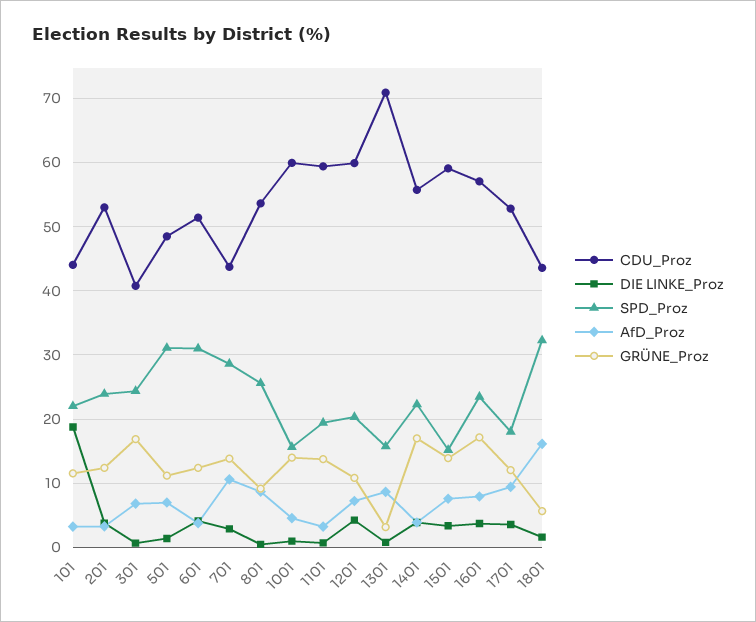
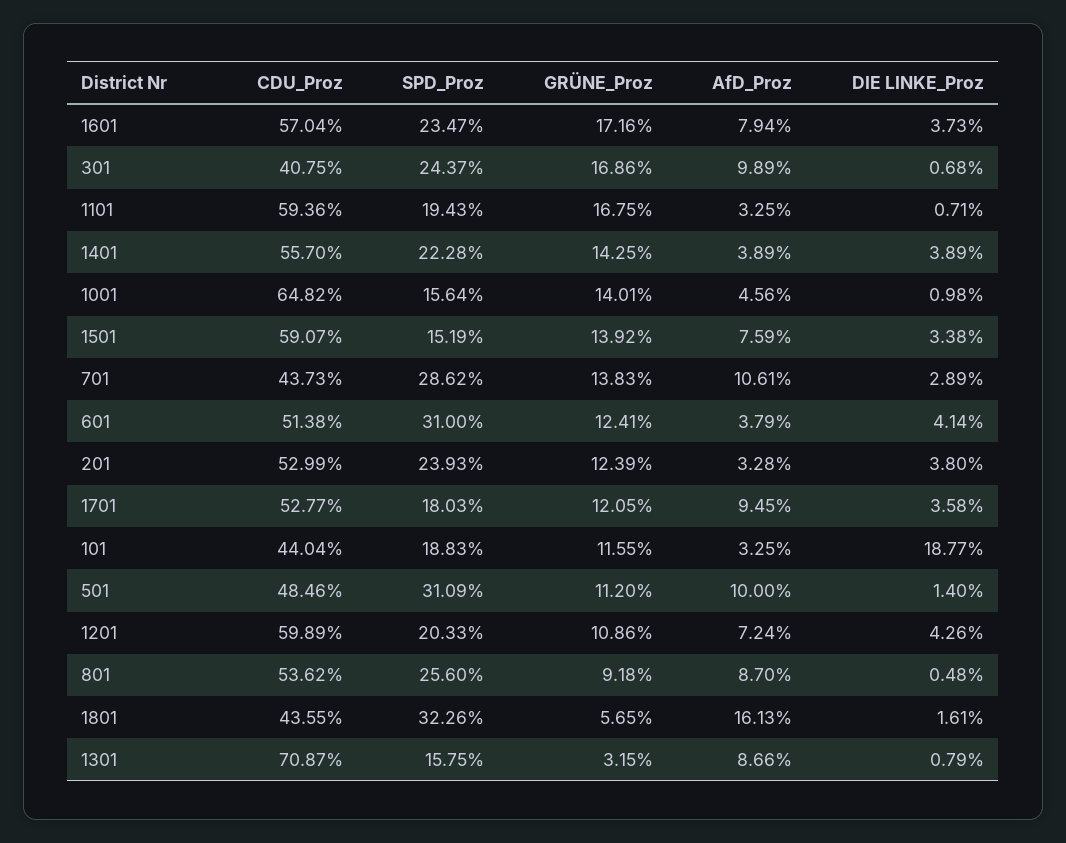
  {
    "CDU_Proz": {
      "101": 44.04,
      "201": 52.99,
      "301": 40.75,
      "501": 48.46,
      "601": 51.38,
      "701": 43.73,
      "801": 53.62,
-     "1001": 60,
+     "1001": 64.82,
      "1101": 59.36,
      "1201": 59.89,
      "1301": 70.87,
      "1401": 55.7,
      "1501": 59.07,
      "1601": 57.04,
      "1701": 52.77,
      "1801": 43.55
    },
    "DIE LINKE_Proz": {
      "101": 18.77,
      "201": 3.8,
      "301": 0.68,
      "501": 1.4,
      "601": 4.14,
      "701": 2.89,
      "801": 0.48,
      "1001": 0.98,
      "1101": 0.71,
      "1201": 4.26,
      "1301": 0.79,
      "1401": 3.89,
      "1501": 3.38,
      "1601": 3.73,
      "1701": 3.58,
      "1801": 1.61
    },
    "SPD_Proz": {
-     "101": 22,
+     "101": 18.83,
      "201": 23.93,
      "301": 24.37,
      "501": 31.09,
      "601": 31,
      "701": 28.62,
      "801": 25.6,
      "1001": 15.64,
      "1101": 19.43,
      "1201": 20.33,
      "1301": 15.75,
      "1401": 22.28,
      "1501": 15.19,
      "1601": 23.47,
      "1701": 18.03,
      "1801": 32.26
    },
    "AfD_Proz": {
      "101": 3.25,
      "201": 3.28,
-     "301": 7,
+     "301": 9.89,
-     "501": 7,
+     "501": 10,
      "601": 3.79,
      "701": 10.61,
      "801": 8.7,
      "1001": 4.56,
      "1101": 3.25,
      "1201": 7.24,
      "1301": 8.66,
      "1401": 3.89,
      "1501": 7.59,
      "1601": 7.94,
      "1701": 9.45,
      "1801": 16.13
    },
    "GRÜNE_Proz": {
      "101": 11.55,
      "201": 12.39,
      "301": 16.86,
      "501": 11.2,
      "601": 12.41,
      "701": 13.83,
      "801": 9.18,
      "1001": 14.01,
-     "1101": 14,
+     "1101": 16.75,
      "1201": 10.86,
      "1301": 3.15,
-     "1401": 17,
+     "1401": 14.25,
      "1501": 13.92,
      "1601": 17.16,
      "1701": 12.05,
      "1801": 5.65
    }
  }

